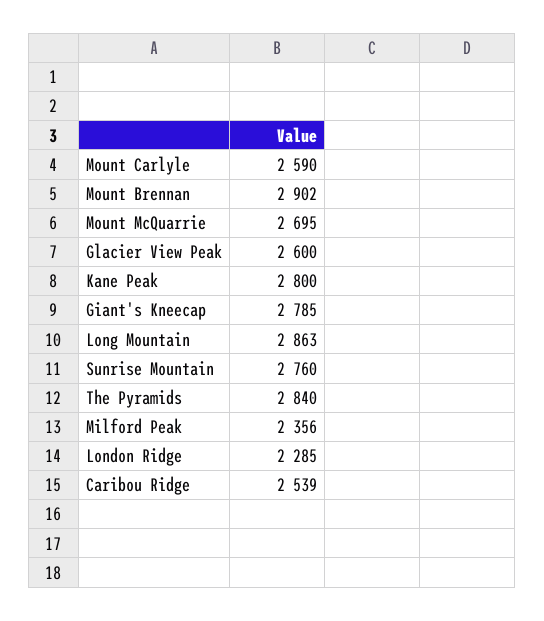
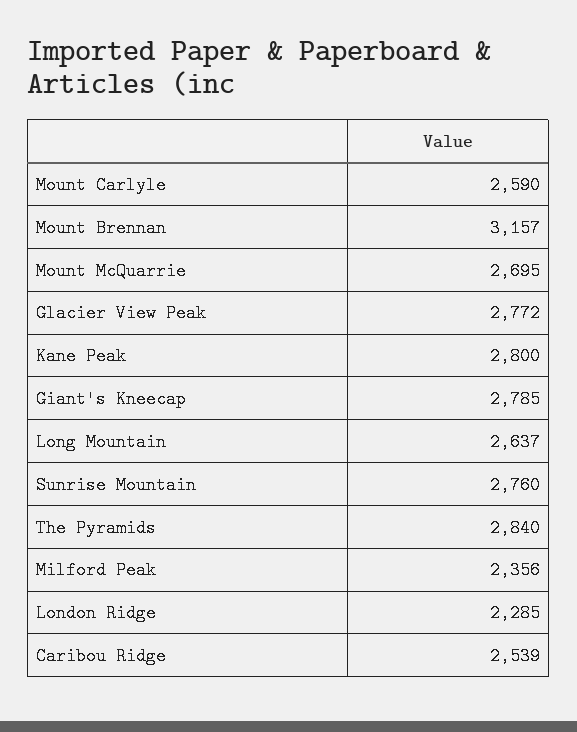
  {
    "Mount Carlyle": 2590,
-   "Mount Brennan": 2902,
+   "Mount Brennan": 3157,
    "Mount McQuarrie": 2695,
-   "Glacier View Peak": 2600,
+   "Glacier View Peak": 2772,
    "Kane Peak": 2800,
    "Giant's Kneecap": 2785,
-   "Long Mountain": 2863,
+   "Long Mountain": 2637,
    "Sunrise Mountain": 2760,
    "The Pyramids": 2840,
    "Milford Peak": 2356,
    "London Ridge": 2285,
    "Caribou Ridge": 2539
  }

